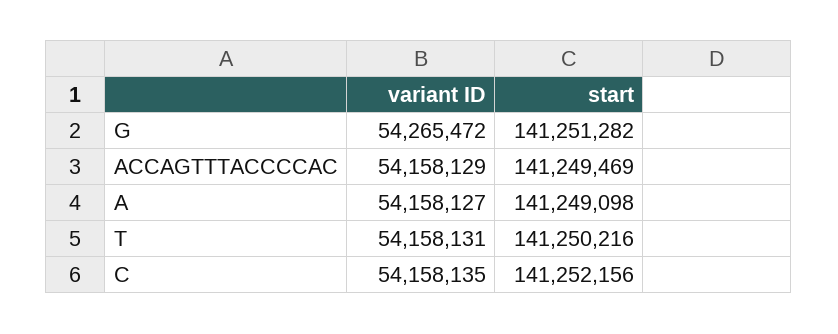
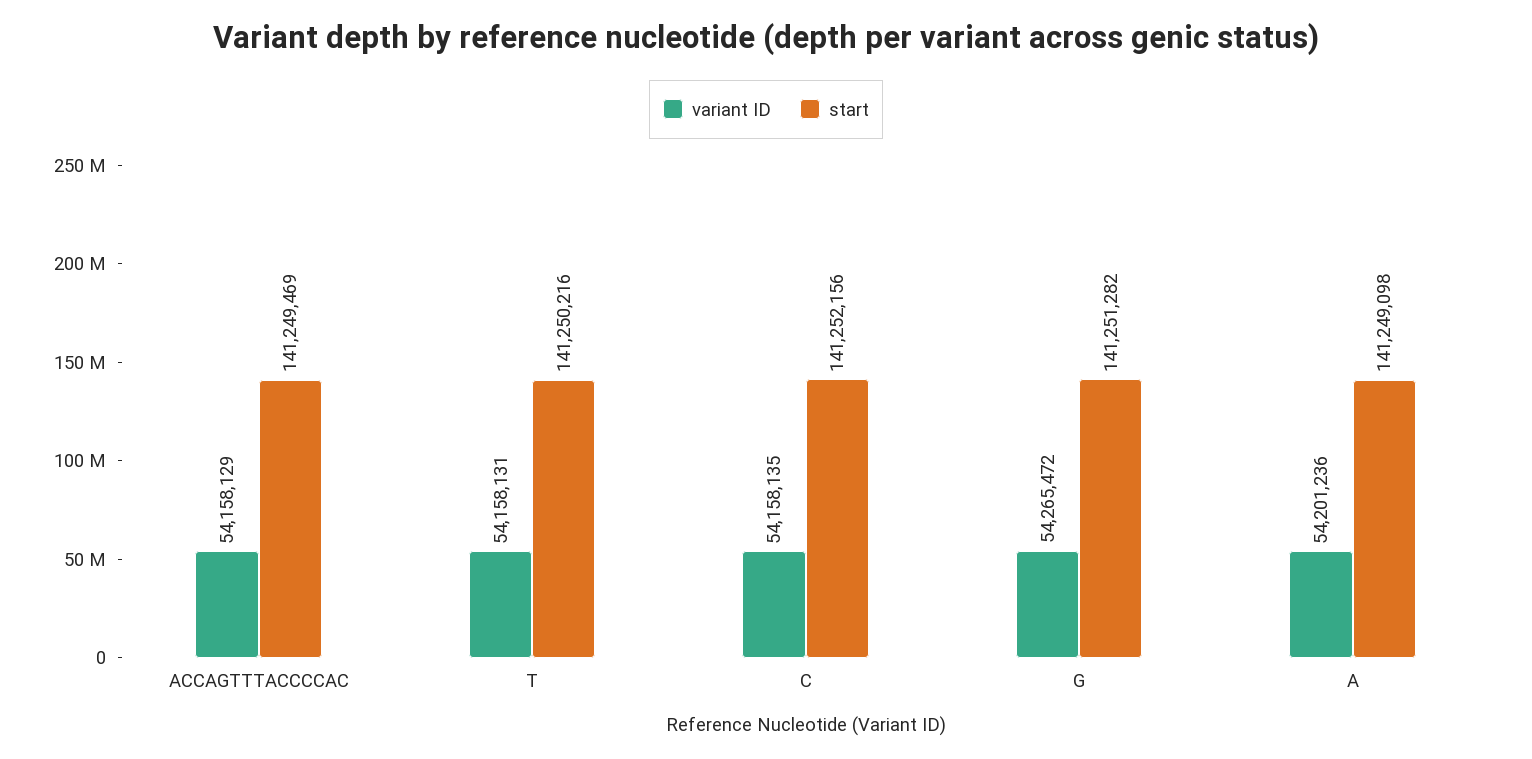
  {
    "variant ID": {
      "G": 54265472,
      "ACCAGTTTACCCCAC": 54158129,
-     "A": 54158127,
+     "A": 54201236,
      "T": 54158131,
      "C": 54158135
    },
    "start": {
      "G": 141251282,
      "ACCAGTTTACCCCAC": 141249469,
      "A": 141249098,
      "T": 141250216,
      "C": 141252156
    }
  }

